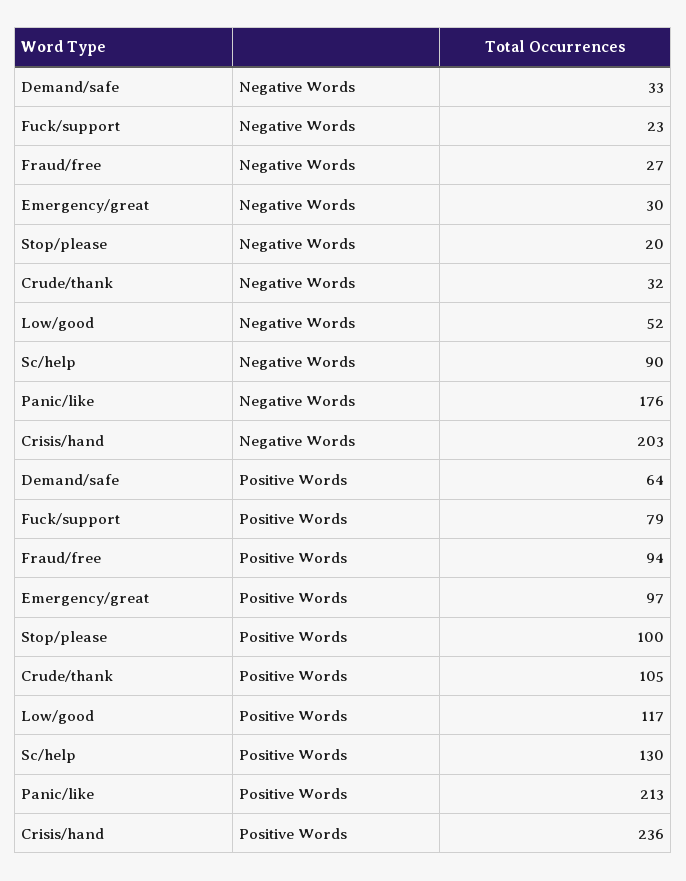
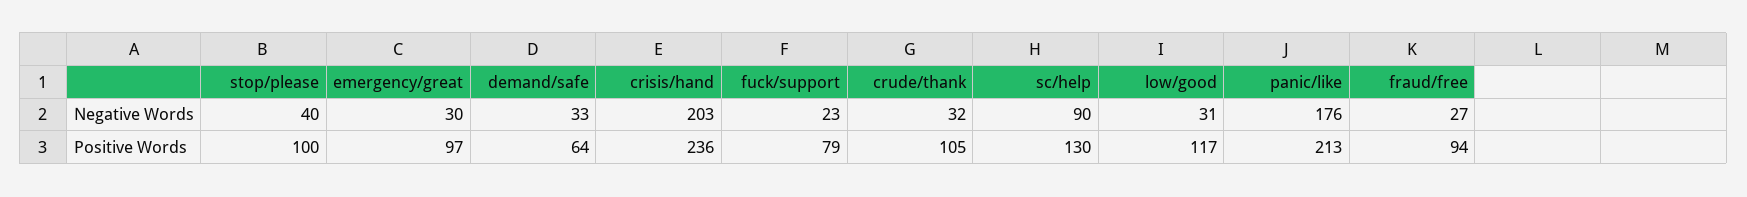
  {
    "Demand/safe": {
      "Negative Words": 33,
      "Positive Words": 64
    },
    "Fuck/support": {
      "Negative Words": 23,
      "Positive Words": 79
    },
    "Fraud/free": {
      "Negative Words": 27,
      "Positive Words": 94
    },
    "Emergency/great": {
      "Negative Words": 30,
      "Positive Words": 97
    },
    "Stop/please": {
-     "Negative Words": 20,
+     "Negative Words": 40,
      "Positive Words": 100
    },
    "Crude/thank": {
      "Negative Words": 32,
      "Positive Words": 105
    },
    "Low/good": {
-     "Negative Words": 52,
+     "Negative Words": 31,
      "Positive Words": 117
    },
    "Sc/help": {
      "Negative Words": 90,
      "Positive Words": 130
    },
    "Panic/like": {
      "Negative Words": 176,
      "Positive Words": 213
    },
    "Crisis/hand": {
      "Negative Words": 203,
      "Positive Words": 236
    }
  }

